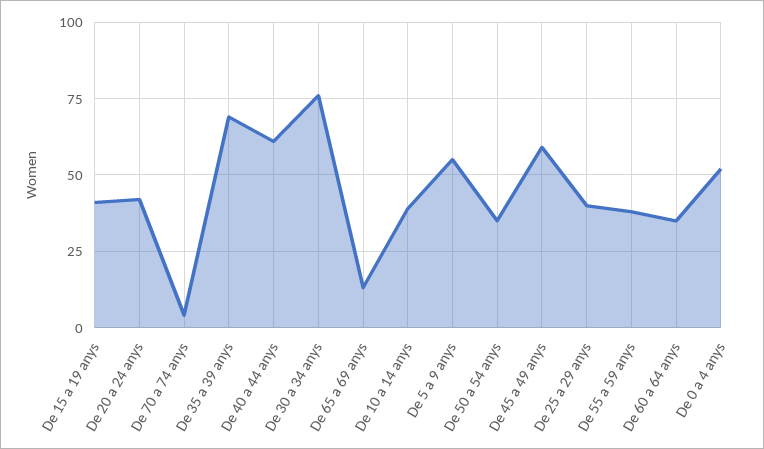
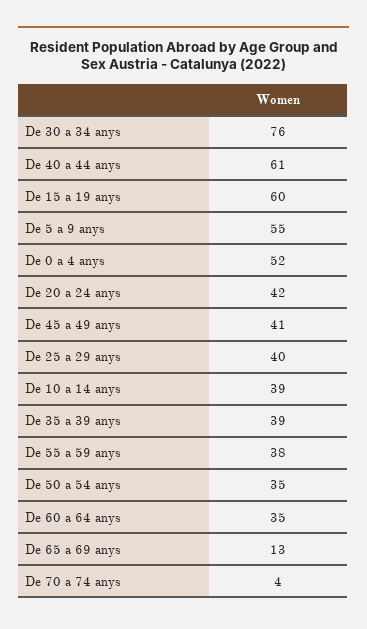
  {
-   "De 15 a 19 anys": 40,
+   "De 15 a 19 anys": 60,
    "De 20 a 24 anys": 42,
    "De 70 a 74 anys": 4,
-   "De 35 a 39 anys": 70,
+   "De 35 a 39 anys": 39,
    "De 40 a 44 anys": 61,
    "De 30 a 34 anys": 76,
    "De 65 a 69 anys": 13,
    "De 10 a 14 anys": 39,
    "De 5 a 9 anys": 55,
    "De 50 a 54 anys": 35,
-   "De 45 a 49 anys": 60,
+   "De 45 a 49 anys": 41,
    "De 25 a 29 anys": 40,
    "De 55 a 59 anys": 38,
    "De 60 a 64 anys": 35,
    "De 0 a 4 anys": 52
  }

